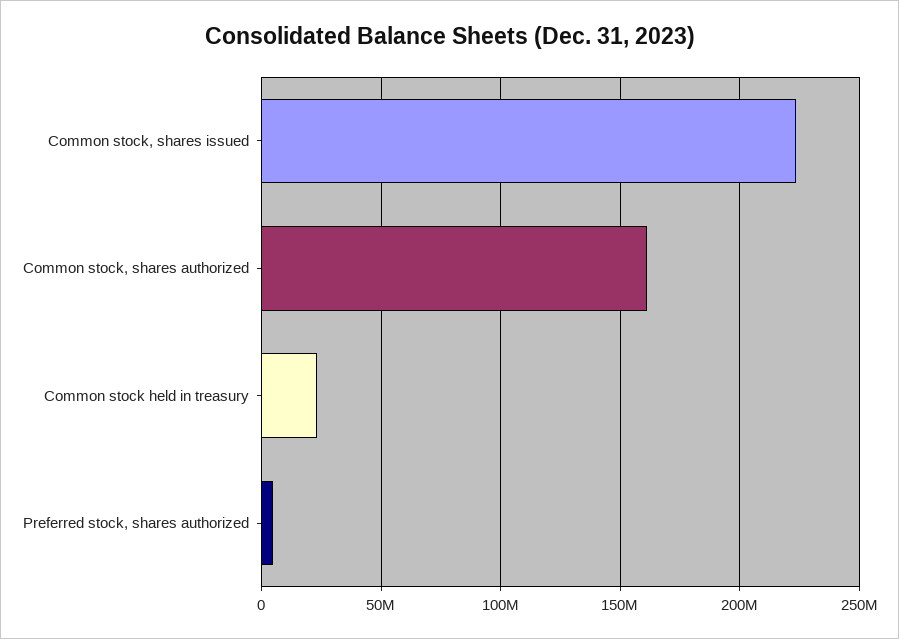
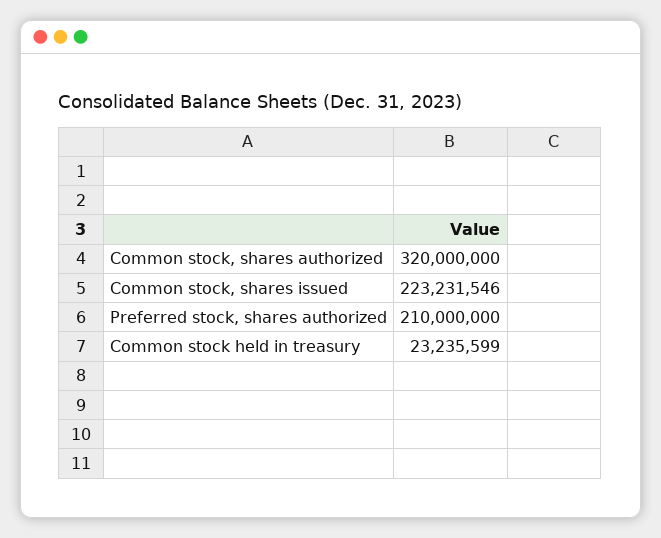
  {
    "Common stock, shares issued": 223231546,
-   "Common stock, shares authorized": 160000000,
+   "Common stock, shares authorized": 320000000,
    "Common stock held in treasury": 23235599,
-   "Preferred stock, shares authorized": 5000000
+   "Preferred stock, shares authorized": 210000000
  }

